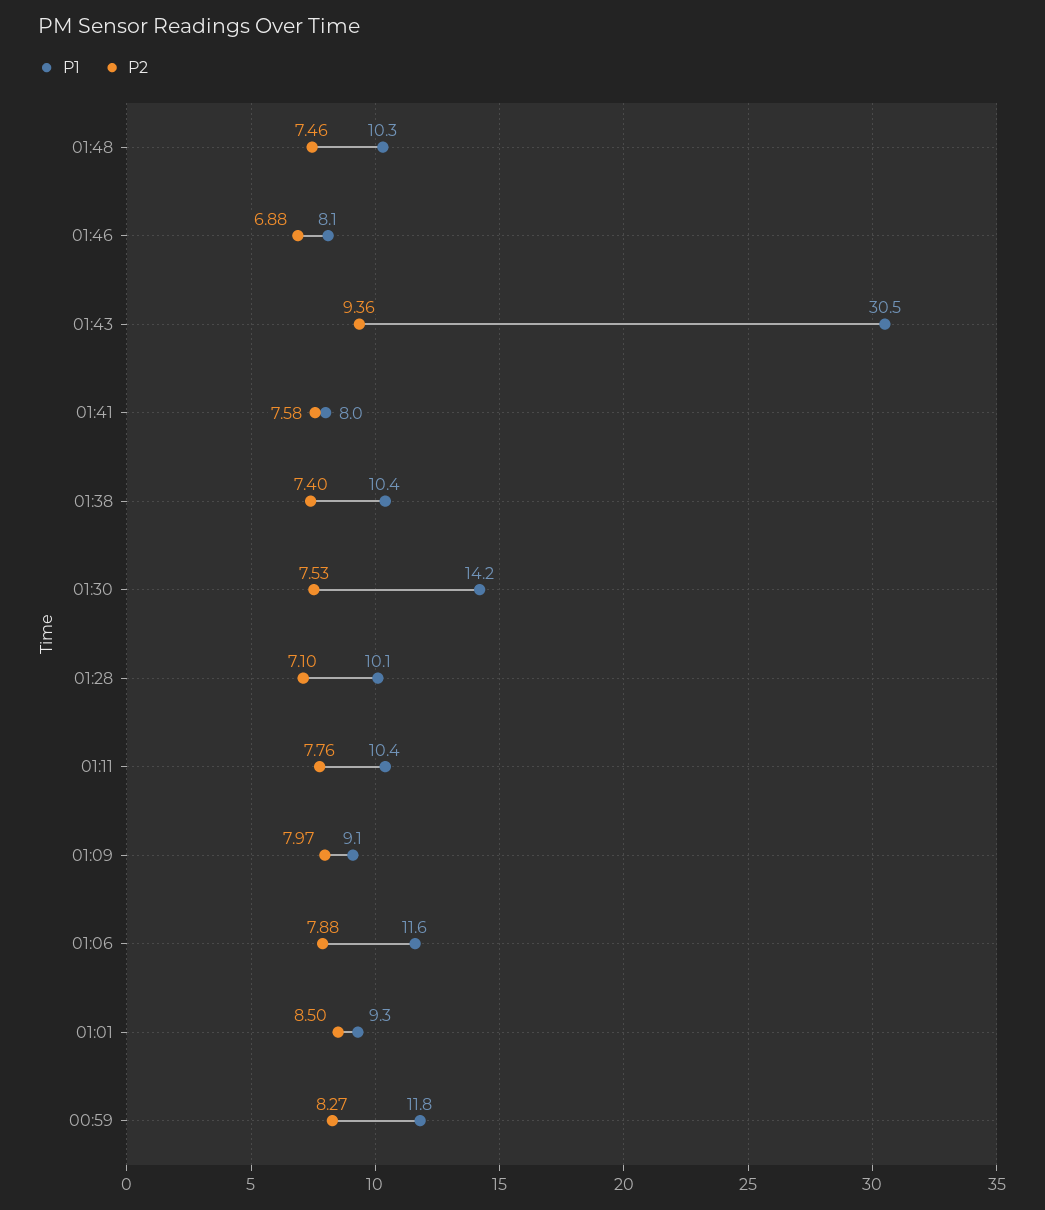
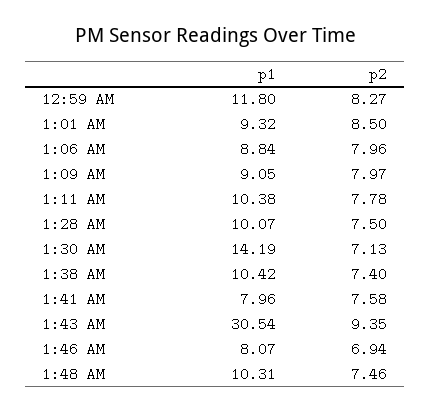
  {
    "P1": {
      "01:48": 10.31,
      "01:46": 8.07,
      "01:43": 30.54,
      "01:41": 7.96,
      "01:38": 10.42,
      "01:30": 14.19,
      "01:28": 10.07,
      "01:11": 10.38,
      "01:09": 9.05,
-     "01:06": 11.6,
+     "01:06": 8.84,
      "01:01": 9.32,
      "00:59": 11.8
    },
    "P2": {
      "01:48": 7.46,
-     "01:46": 6.88,
+     "01:46": 6.94,
-     "01:43": 9.36,
+     "01:43": 9.35,
      "01:41": 7.58,
      "01:38": 7.4,
-     "01:30": 7.53,
+     "01:30": 7.13,
-     "01:28": 7.1,
+     "01:28": 7.5,
-     "01:11": 7.76,
+     "01:11": 7.78,
      "01:09": 7.97,
-     "01:06": 7.88,
+     "01:06": 7.96,
      "01:01": 8.5,
      "00:59": 8.27
    }
  }

